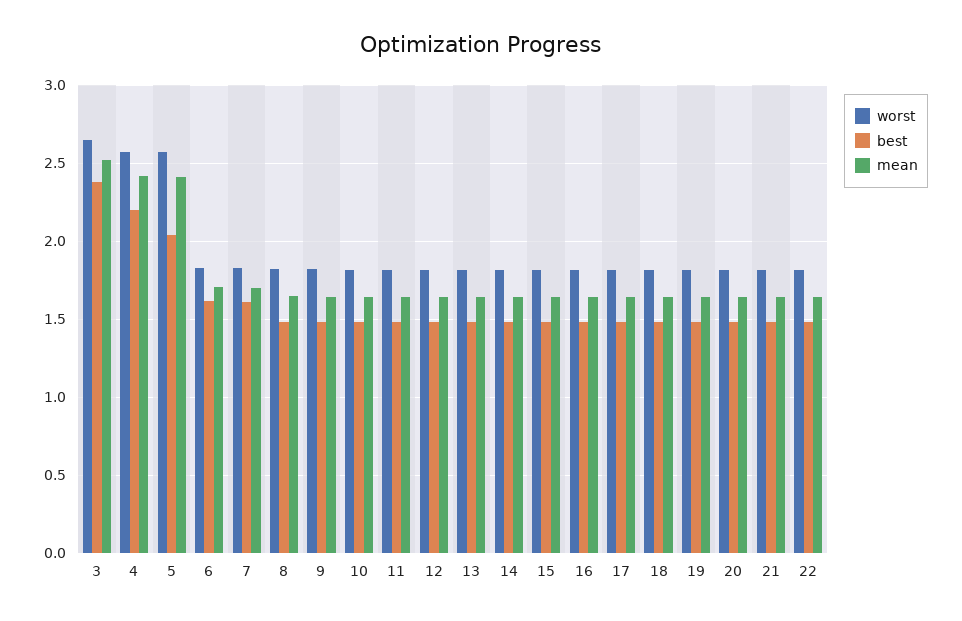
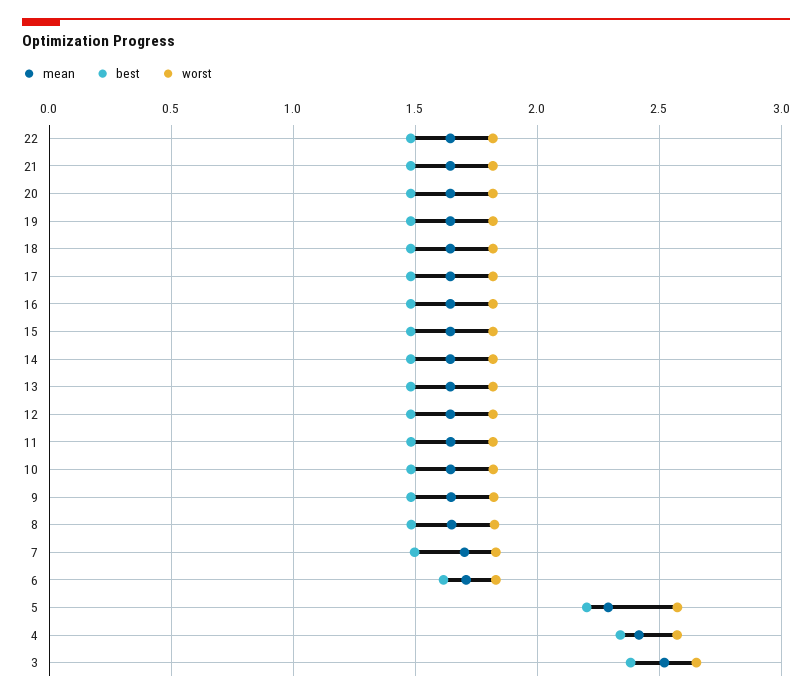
  {
    "worst": {
      "3": 2.65,
      "4": 2.55,
      "5": 2.55,
      "6": 1.85,
      "7": 1.85,
      "8": 1.8,
      "9": 1.8,
      "10": 1.8,
      "11": 1.8,
      "12": 1.8,
      "13": 1.8,
      "14": 1.8,
      "15": 1.8,
      "16": 1.8,
      "17": 1.8,
      "18": 1.8,
      "19": 1.8,
      "20": 1.8,
      "21": 1.8,
      "22": 1.8
    },
    "best": {
      "3": 2.4,
-     "4": 2.2,
+     "4": 2.35,
-     "5": 2.05,
+     "5": 2.2,
      "6": 1.6,
-     "7": 1.6,
+     "7": 1.5,
      "8": 1.5,
      "9": 1.5,
      "10": 1.5,
      "11": 1.5,
      "12": 1.5,
      "13": 1.5,
      "14": 1.5,
      "15": 1.5,
      "16": 1.5,
      "17": 1.5,
      "18": 1.5,
      "19": 1.5,
      "20": 1.5,
      "21": 1.5,
      "22": 1.5
    },
    "mean": {
      "3": 2.5,
      "4": 2.4,
-     "5": 2.4,
+     "5": 2.3,
      "6": 1.7,
      "7": 1.7,
      "8": 1.65,
      "9": 1.65,
      "10": 1.65,
      "11": 1.65,
      "12": 1.65,
      "13": 1.65,
      "14": 1.65,
      "15": 1.65,
      "16": 1.65,
      "17": 1.65,
      "18": 1.65,
      "19": 1.65,
      "20": 1.65,
      "21": 1.65,
      "22": 1.65
    }
  }

